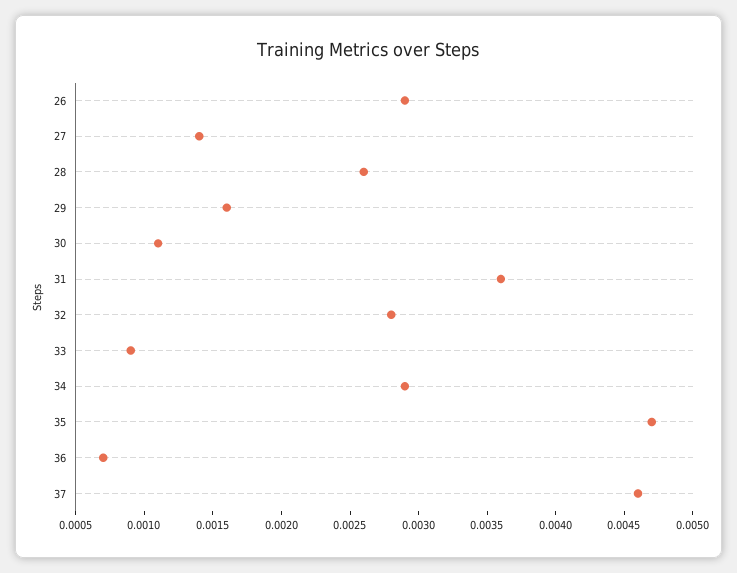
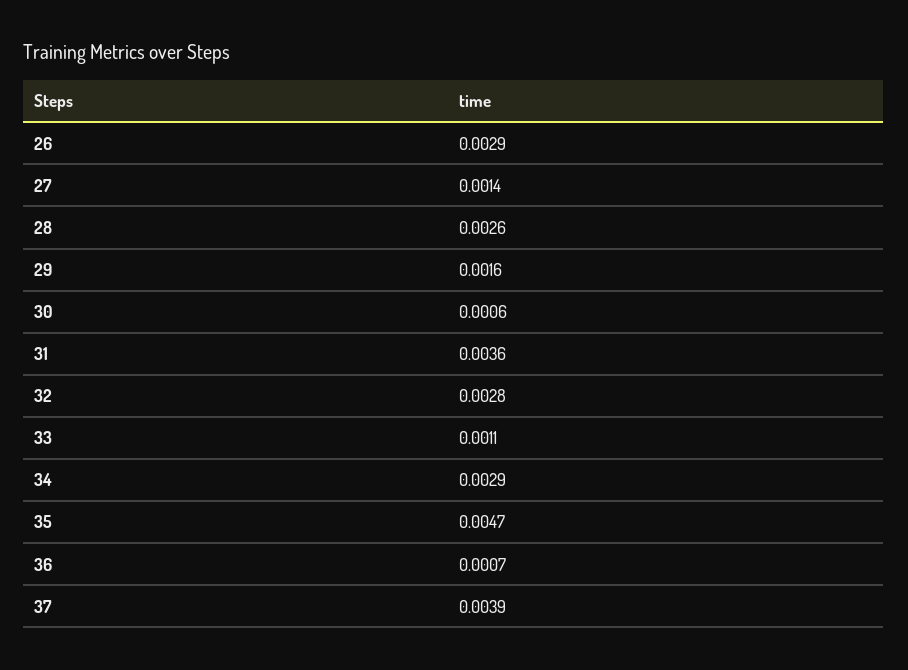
  {
    "26": 0.0029,
    "27": 0.0014,
    "28": 0.0026,
    "29": 0.0016,
-   "30": 0.0011,
+   "30": 0.0006,
    "31": 0.0036,
    "32": 0.0028,
-   "33": 0.0009,
+   "33": 0.0011,
    "34": 0.0029,
    "35": 0.0047,
    "36": 0.0007,
-   "37": 0.0046
+   "37": 0.0039
  }

